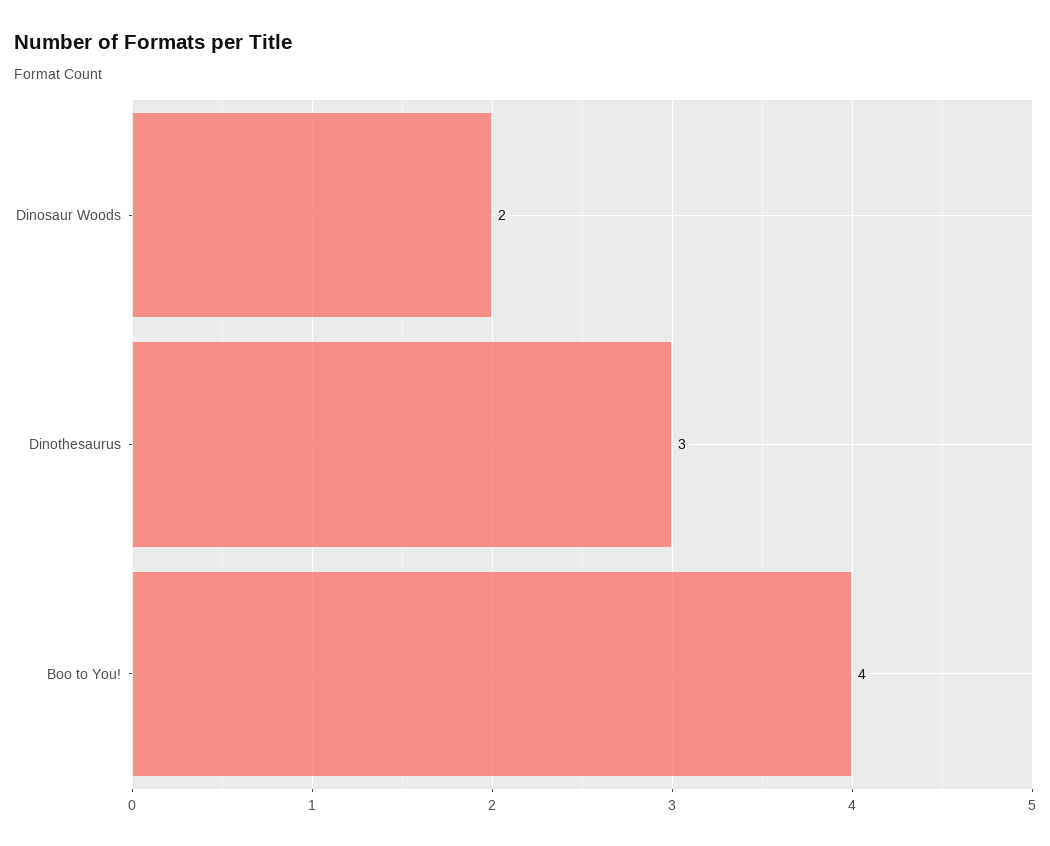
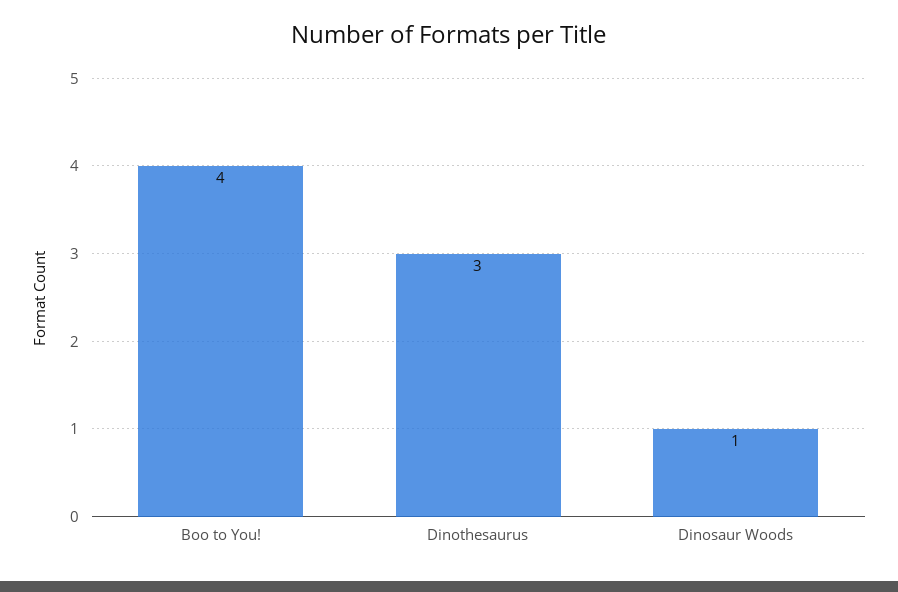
  {
-   "Dinosaur Woods": 2,
+   "Dinosaur Woods": 1,
    "Dinothesaurus": 3,
    "Boo to You!": 4
  }

